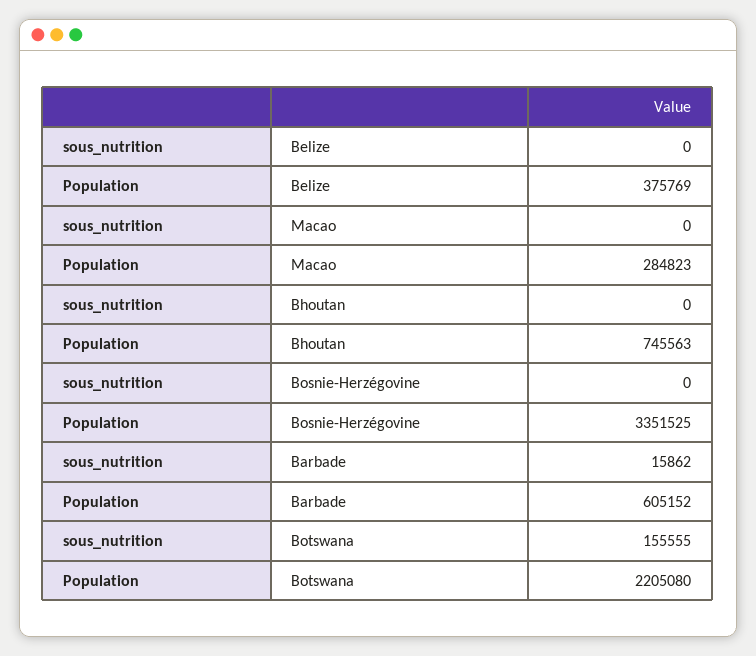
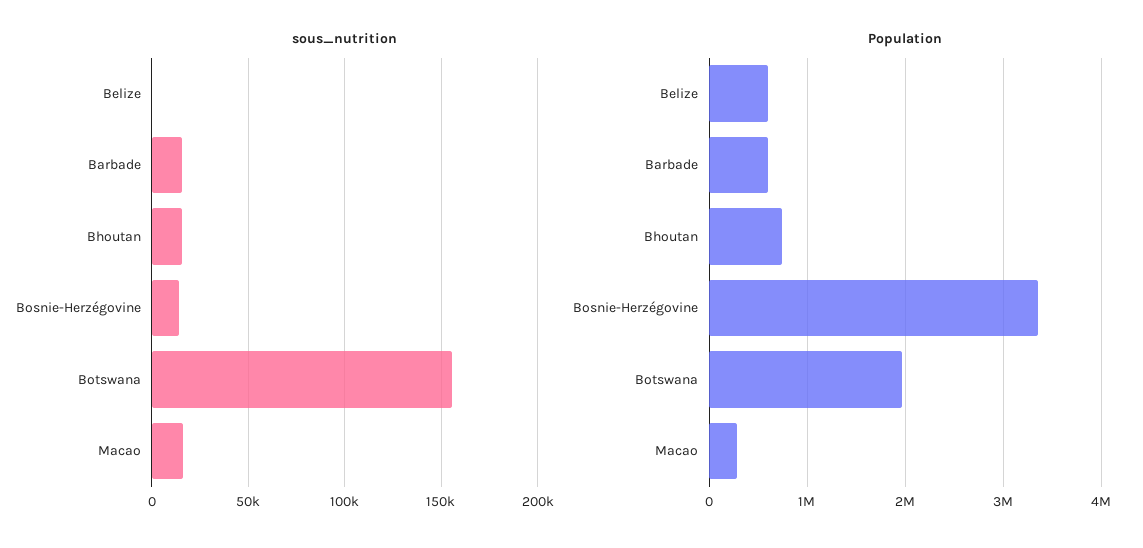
  {
    "sous_nutrition": {
      "Belize": 0,
-     "Macao": 0,
+     "Macao": 15000,
-     "Bhoutan": 0,
+     "Bhoutan": 15000,
-     "Bosnie-Herzégovine": 0,
+     "Bosnie-Herzégovine": 15000,
      "Barbade": 15862,
      "Botswana": 155555
    },
    "Population": {
-     "Belize": 375769,
+     "Belize": 600000,
      "Macao": 284823,
      "Bhoutan": 745563,
      "Bosnie-Herzégovine": 3351525,
      "Barbade": 605152,
-     "Botswana": 2205080
+     "Botswana": 2000000
    }
  }

